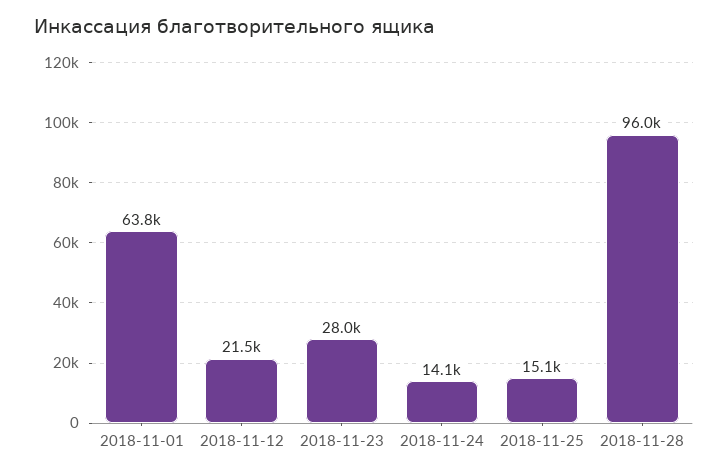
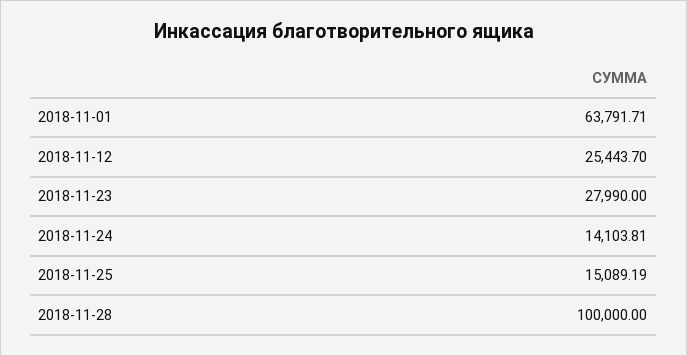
  {
    "2018-11-01": 63791.71,
-   "2018-11-12": 21500,
+   "2018-11-12": 25443.7,
    "2018-11-23": 27990,
    "2018-11-24": 14103.81,
    "2018-11-25": 15089.19,
-   "2018-11-28": 96000
+   "2018-11-28": 100000
  }

